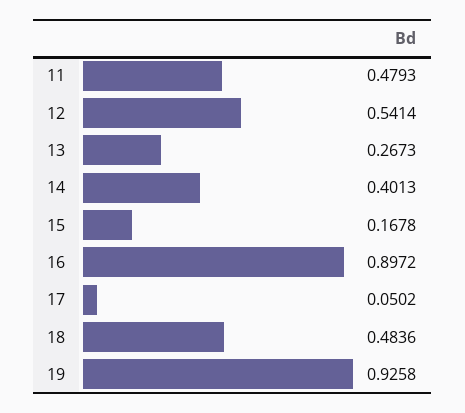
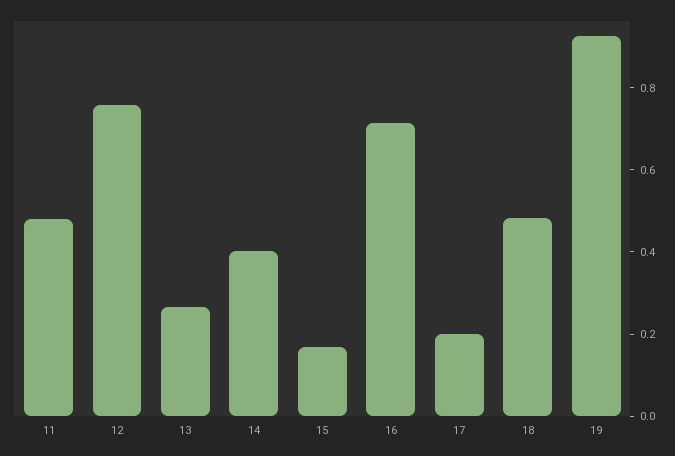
  {
    "11": 0.4793,
-   "12": 0.5414,
+   "12": 0.75,
    "13": 0.2673,
    "14": 0.4013,
    "15": 0.1678,
-   "16": 0.8972,
+   "16": 0.7,
-   "17": 0.0502,
+   "17": 0.2,
    "18": 0.4836,
    "19": 0.9258
  }

